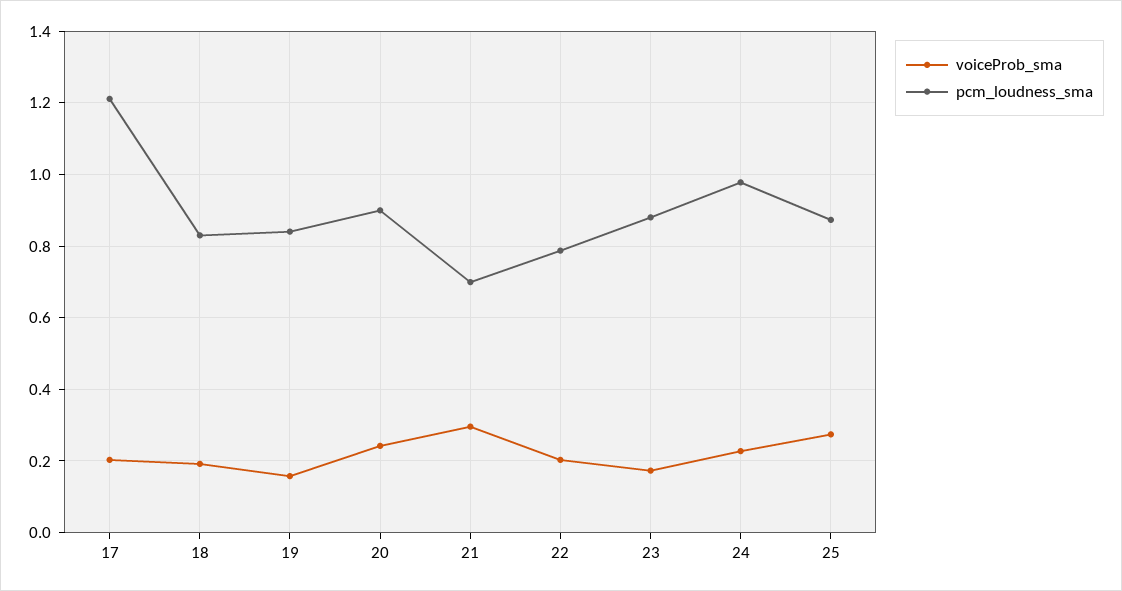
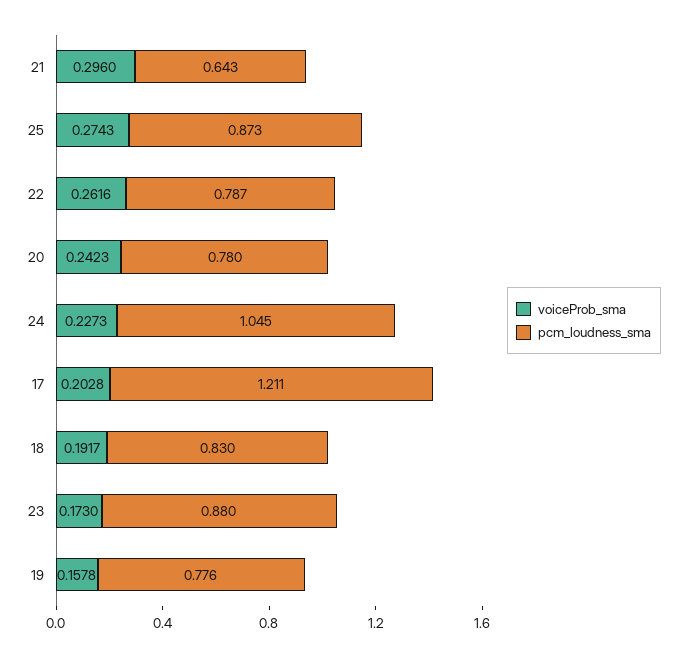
  {
    "voiceProb_sma": {
      "17": 0.2028,
      "18": 0.1917,
      "19": 0.1578,
      "20": 0.2423,
      "21": 0.296,
-     "22": 0.2,
+     "22": 0.2616,
      "23": 0.173,
      "24": 0.2273,
      "25": 0.2743
    },
    "pcm_loudness_sma": {
      "17": 1.211,
      "18": 0.83,
-     "19": 0.84,
+     "19": 0.776,
-     "20": 0.9,
+     "20": 0.78,
-     "21": 0.7,
+     "21": 0.643,
      "22": 0.787,
      "23": 0.88,
-     "24": 0.98,
+     "24": 1.045,
      "25": 0.873
    }
  }

